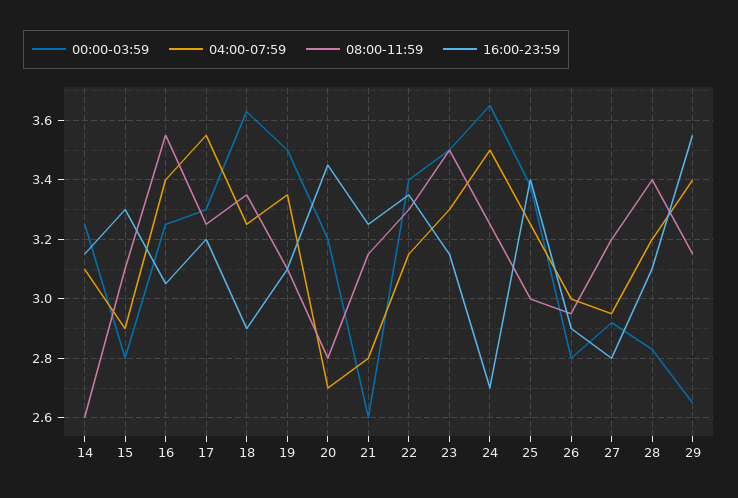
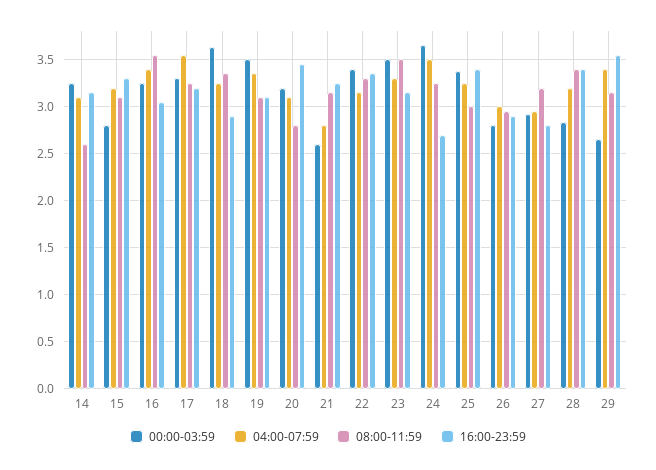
  {
    "00:00-03:59": {
      "14": 3.25,
      "15": 2.8,
      "16": 3.25,
      "17": 3.3,
      "18": 3.65,
      "19": 3.5,
      "20": 3.2,
      "21": 2.6,
      "22": 3.4,
      "23": 3.5,
      "24": 3.65,
      "25": 3.4,
      "26": 2.8,
      "27": 2.9,
      "28": 2.85,
      "29": 2.65
    },
    "04:00-07:59": {
      "14": 3.1,
-     "15": 2.9,
+     "15": 3.2,
      "16": 3.4,
      "17": 3.55,
      "18": 3.25,
      "19": 3.35,
-     "20": 2.7,
+     "20": 3.1,
      "21": 2.8,
      "22": 3.15,
      "23": 3.3,
      "24": 3.5,
      "25": 3.25,
      "26": 3,
      "27": 2.95,
      "28": 3.2,
      "29": 3.4
    },
    "08:00-11:59": {
      "14": 2.6,
      "15": 3.1,
      "16": 3.55,
      "17": 3.25,
      "18": 3.35,
      "19": 3.1,
      "20": 2.8,
      "21": 3.15,
      "22": 3.3,
      "23": 3.5,
      "24": 3.25,
      "25": 3,
      "26": 2.95,
      "27": 3.2,
      "28": 3.4,
      "29": 3.15
    },
    "16:00-23:59": {
      "14": 3.15,
      "15": 3.3,
      "16": 3.05,
      "17": 3.2,
      "18": 2.9,
      "19": 3.1,
      "20": 3.45,
      "21": 3.25,
      "22": 3.35,
      "23": 3.15,
      "24": 2.7,
      "25": 3.4,
      "26": 2.9,
      "27": 2.8,
-     "28": 3.1,
+     "28": 3.4,
      "29": 3.55
    }
  }

